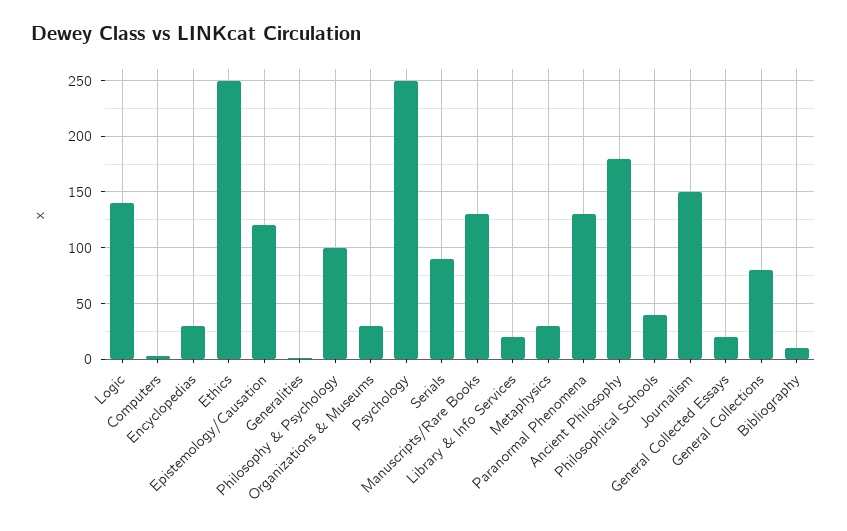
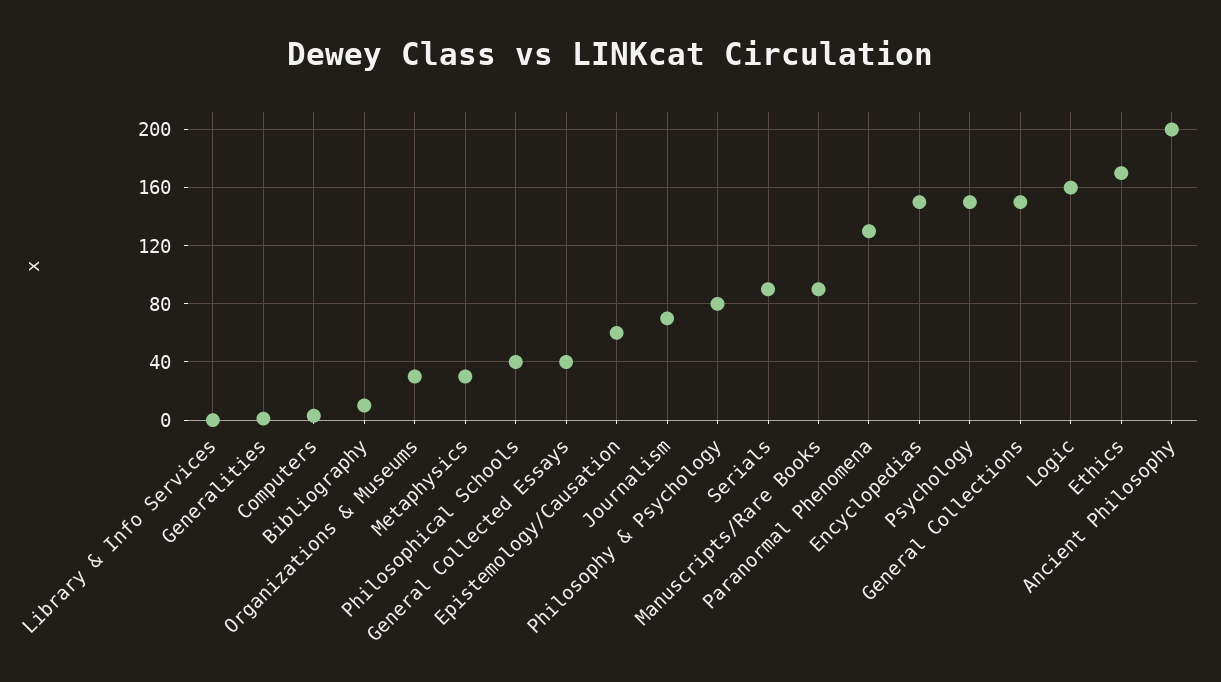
  {
-   "Logic": 140,
+   "Logic": 160,
    "Computers": 5,
-   "Encyclopedias": 30,
+   "Encyclopedias": 150,
-   "Ethics": 250,
+   "Ethics": 170,
-   "Epistemology/Causation": 120,
+   "Epistemology/Causation": 60,
    "Generalities": 0,
-   "Philosophy & Psychology": 100,
+   "Philosophy & Psychology": 80,
    "Organizations & Museums": 30,
-   "Psychology": 250,
+   "Psychology": 150,
    "Serials": 90,
-   "Manuscripts/Rare Books": 130,
+   "Manuscripts/Rare Books": 90,
-   "Library & Info Services": 20,
+   "Library & Info Services": 0,
    "Metaphysics": 30,
    "Paranormal Phenomena": 130,
-   "Ancient Philosophy": 180,
+   "Ancient Philosophy": 200,
    "Philosophical Schools": 40,
-   "Journalism": 150,
+   "Journalism": 70,
-   "General Collected Essays": 20,
+   "General Collected Essays": 40,
-   "General Collections": 80,
+   "General Collections": 150,
    "Bibliography": 10
  }

